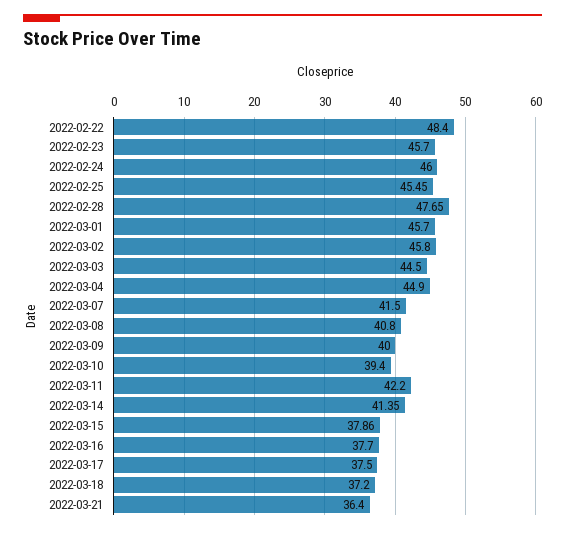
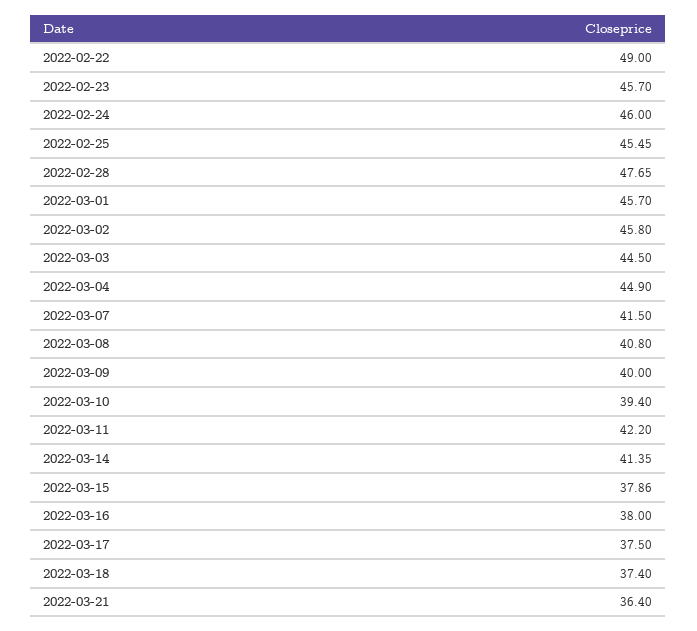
  {
-   "2022-02-22": 48.4,
+   "2022-02-22": 49,
    "2022-02-23": 45.7,
    "2022-02-24": 46,
    "2022-02-25": 45.45,
    "2022-02-28": 47.65,
    "2022-03-01": 45.7,
    "2022-03-02": 45.8,
    "2022-03-03": 44.5,
    "2022-03-04": 44.9,
    "2022-03-07": 41.5,
    "2022-03-08": 40.8,
    "2022-03-09": 40,
    "2022-03-10": 39.4,
    "2022-03-11": 42.2,
    "2022-03-14": 41.35,
    "2022-03-15": 37.86,
-   "2022-03-16": 37.7,
+   "2022-03-16": 38,
    "2022-03-17": 37.5,
-   "2022-03-18": 37.2,
+   "2022-03-18": 37.4,
    "2022-03-21": 36.4
  }

